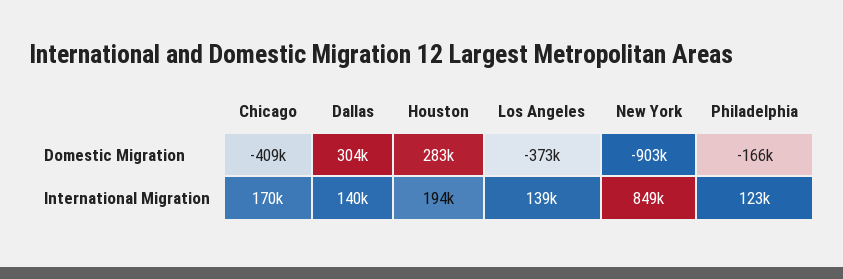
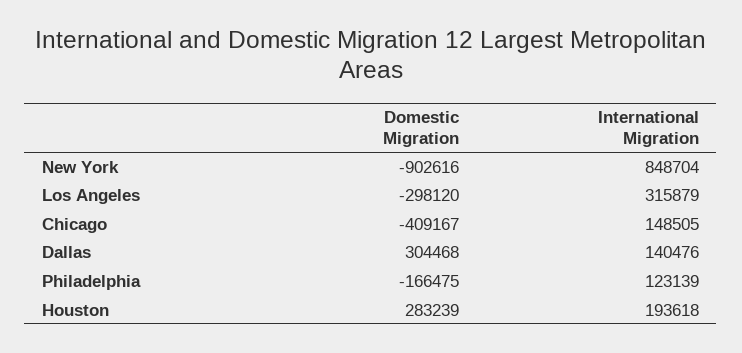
  {
    "Chicago": {
      "Domestic Migration": -409167,
-     "International Migration": 170000
+     "International Migration": 148505
    },
    "Dallas": {
      "Domestic Migration": 304468,
      "International Migration": 140476
    },
    "Houston": {
      "Domestic Migration": 283239,
      "International Migration": 193618
    },
    "Los Angeles": {
-     "Domestic Migration": -373000,
+     "Domestic Migration": -298120,
-     "International Migration": 139000
+     "International Migration": 315879
    },
    "New York": {
      "Domestic Migration": -902616,
      "International Migration": 848704
    },
    "Philadelphia": {
      "Domestic Migration": -166475,
      "International Migration": 123139
    }
  }

